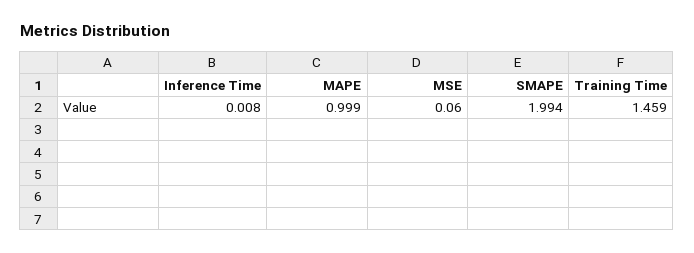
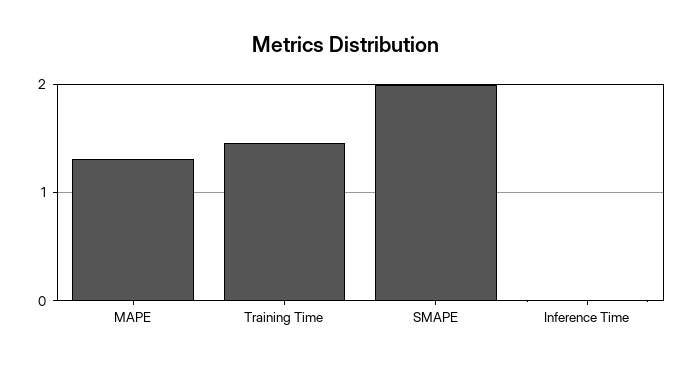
  {
    "Inference Time": 0.008,
-   "MAPE": 0.999,
+   "MAPE": 1.3,
-   "MSE": 0.06,
    "SMAPE": 1.994,
    "Training Time": 1.459
  }

